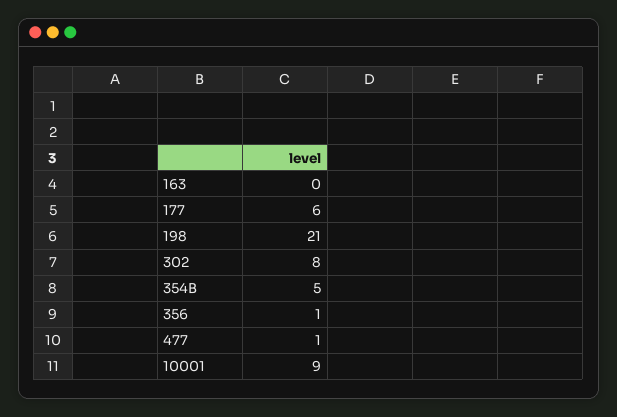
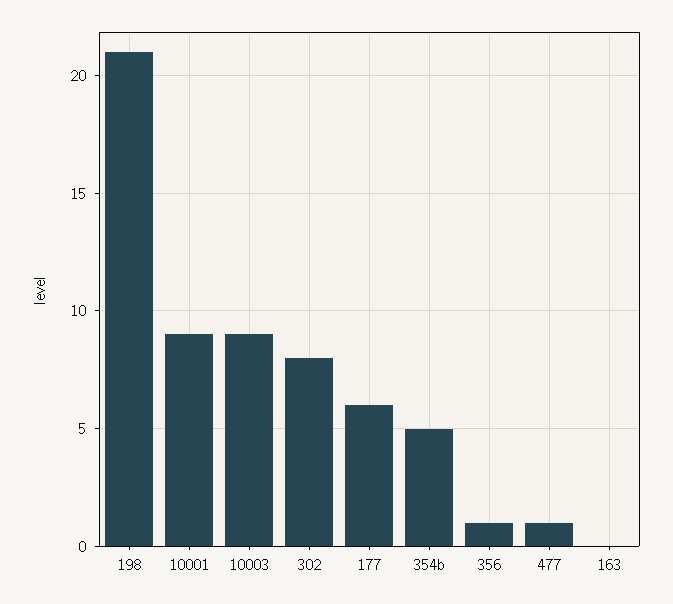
  {
    "163": 0,
    "177": 6,
    "198": 21,
    "302": 8,
    "354B": 5,
    "356": 1,
    "477": 1,
-   "10001": 9
+   "10001": 9,
+   "10003": 9
  }

